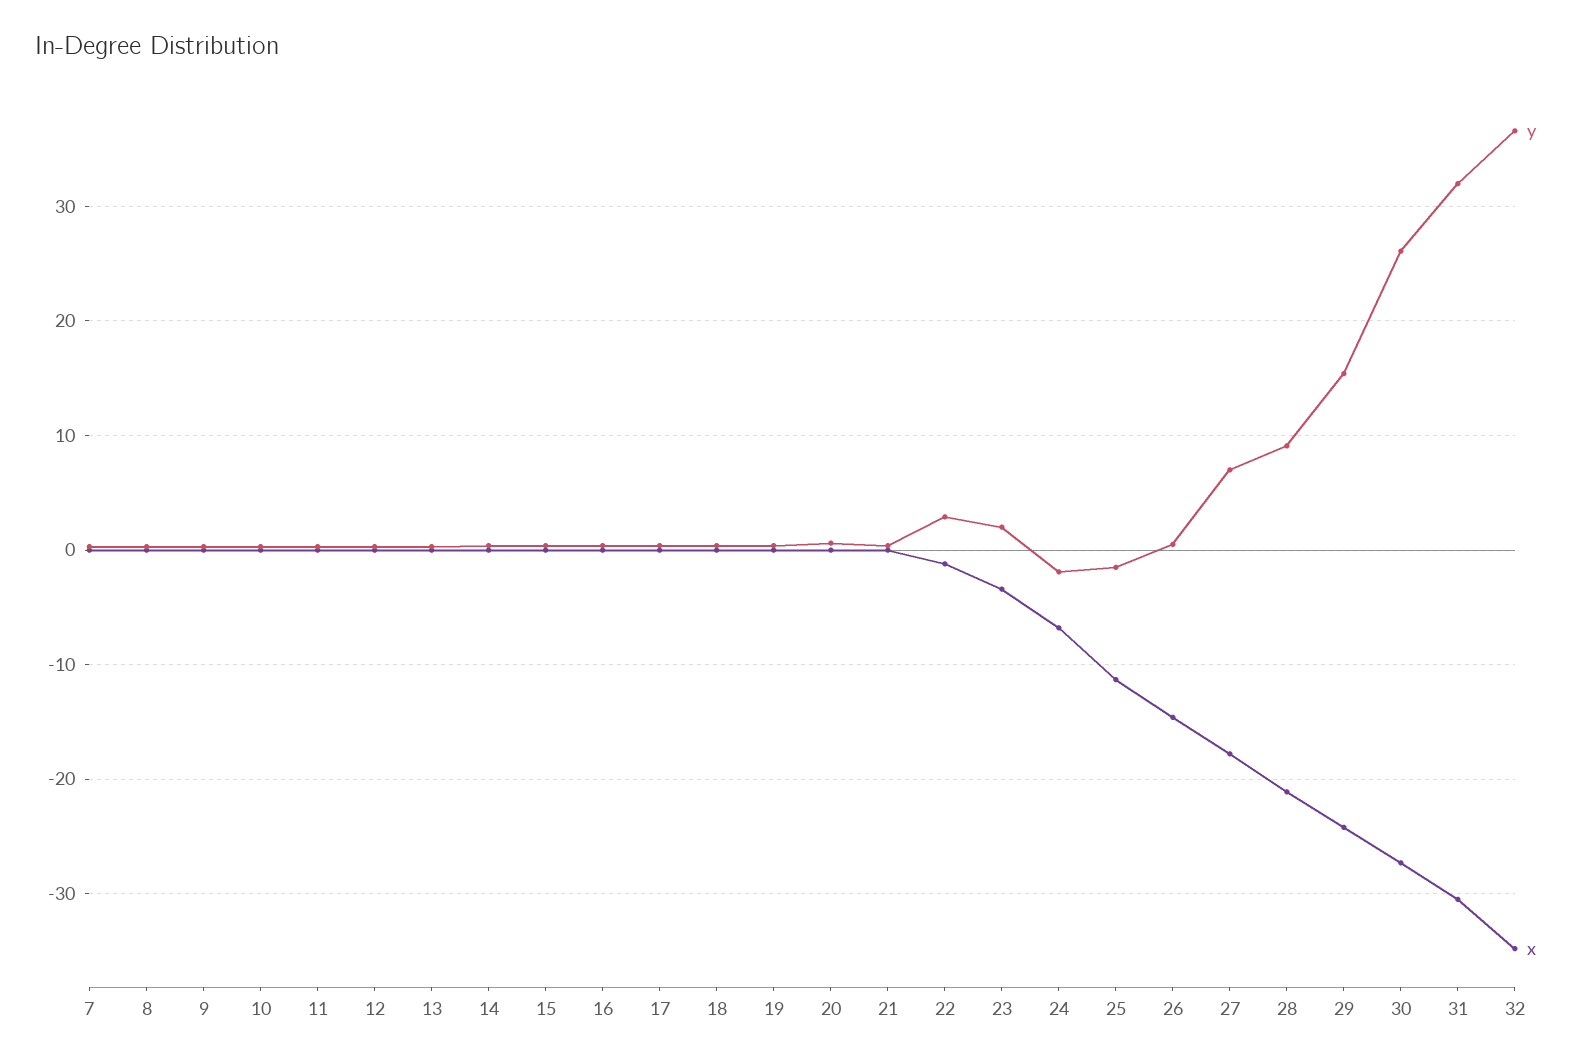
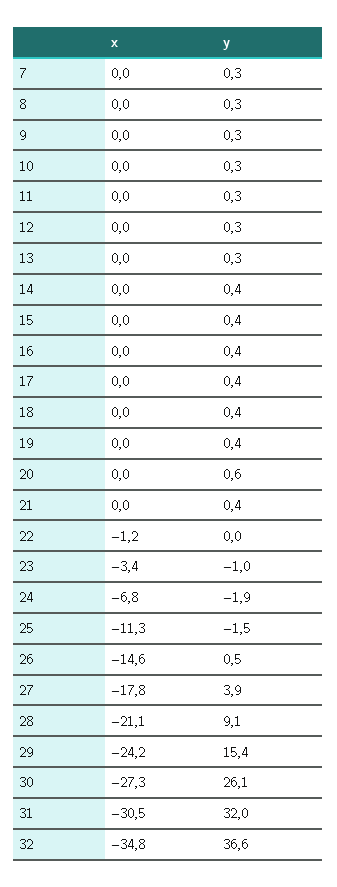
  {
    "y": {
      "7": 0.3,
      "8": 0.3,
      "9": 0.3,
      "10": 0.3,
      "11": 0.3,
      "12": 0.3,
      "13": 0.3,
      "14": 0.4,
      "15": 0.4,
      "16": 0.4,
      "17": 0.4,
      "18": 0.4,
      "19": 0.4,
      "20": 0.6,
      "21": 0.4,
-     "22": 3,
+     "22": 0,
-     "23": 2,
+     "23": -1,
      "24": -1.9,
      "25": -1.5,
      "26": 0.5,
-     "27": 7,
+     "27": 3.9,
      "28": 9.1,
      "29": 15.4,
      "30": 26.1,
      "31": 32,
      "32": 36.6
    },
    "x": {
      "7": 0,
      "8": 0,
      "9": 0,
      "10": 0,
      "11": 0,
      "12": 0,
      "13": 0,
      "14": 0,
      "15": 0,
      "16": 0,
      "17": 0,
      "18": 0,
      "19": 0,
      "20": 0,
      "21": 0,
      "22": -1.2,
      "23": -3.4,
      "24": -6.8,
      "25": -11.3,
      "26": -14.6,
      "27": -17.8,
      "28": -21.1,
      "29": -24.2,
      "30": -27.3,
      "31": -30.5,
      "32": -34.8
    }
  }

